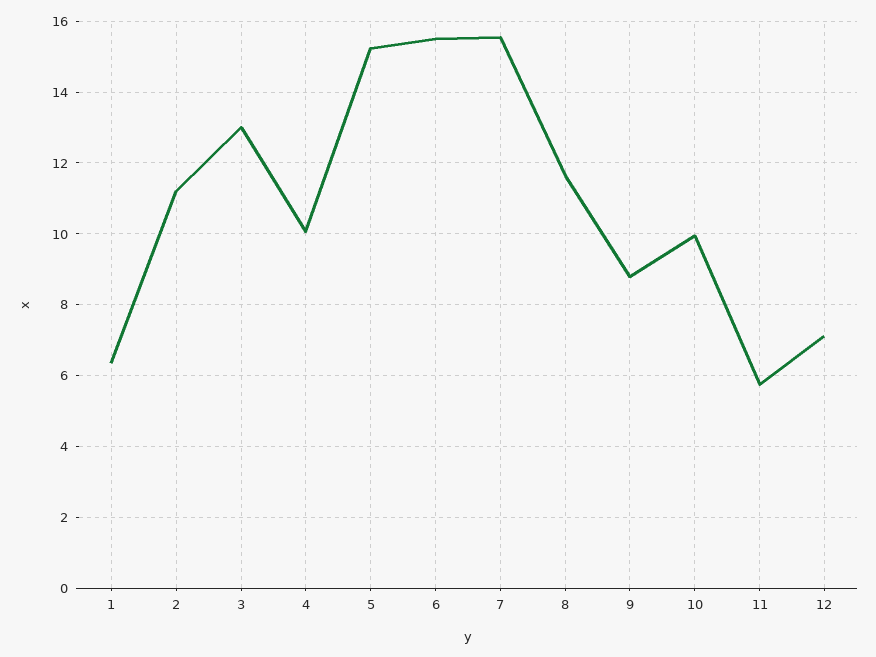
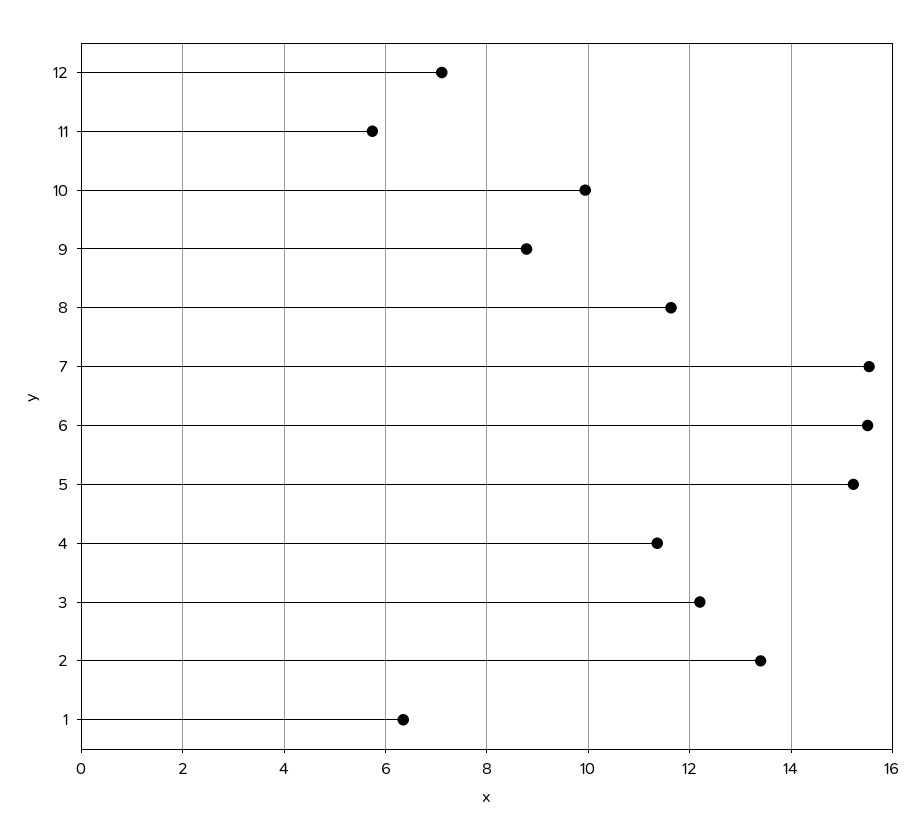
  {
    "1": 6.4,
-   "2": 11.2,
+   "2": 13.4,
-   "3": 13,
+   "3": 12.2,
-   "4": 10,
+   "4": 11.4,
    "5": 15.2,
    "6": 15.6,
    "7": 15.6,
    "8": 11.6,
    "9": 8.8,
    "10": 10,
    "11": 5.8,
    "12": 7.2
  }

